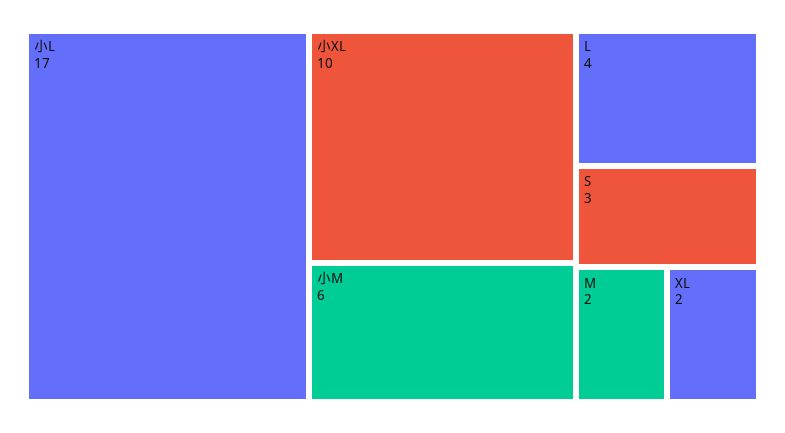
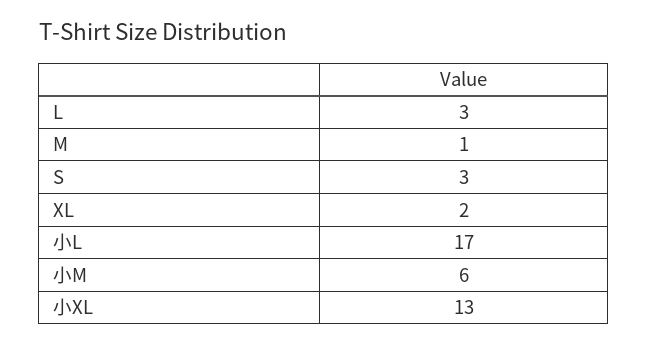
  {
    "小L": 17,
-   "小XL": 10,
+   "小XL": 13,
    "小M": 6,
-   "L": 4,
+   "L": 3,
    "S": 3,
-   "M": 2,
+   "M": 1,
    "XL": 2
  }

